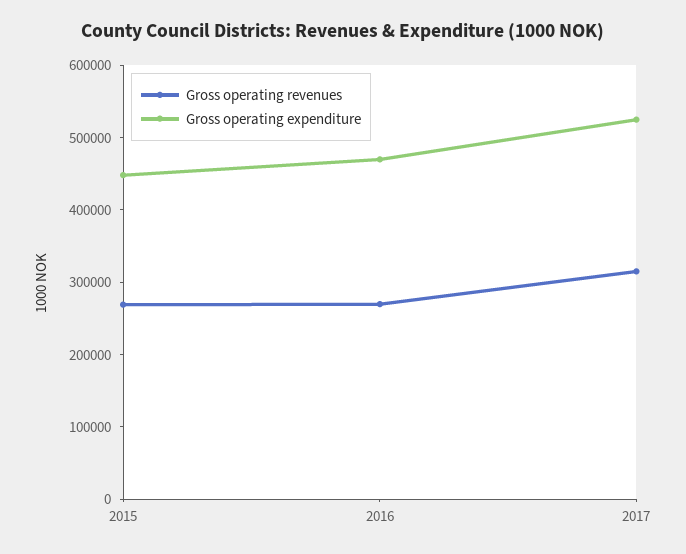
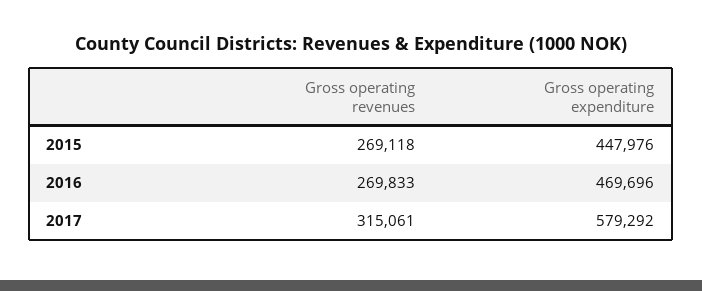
  {
    "Gross operating revenues": {
      "2015": 269118,
      "2016": 269833,
      "2017": 315061
    },
    "Gross operating expenditure": {
      "2015": 447976,
      "2016": 469696,
-     "2017": 520000
+     "2017": 579292
    }
  }

